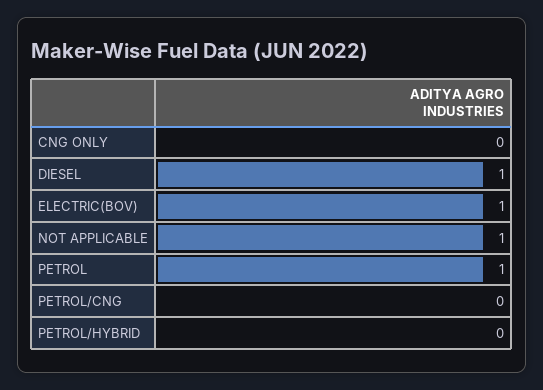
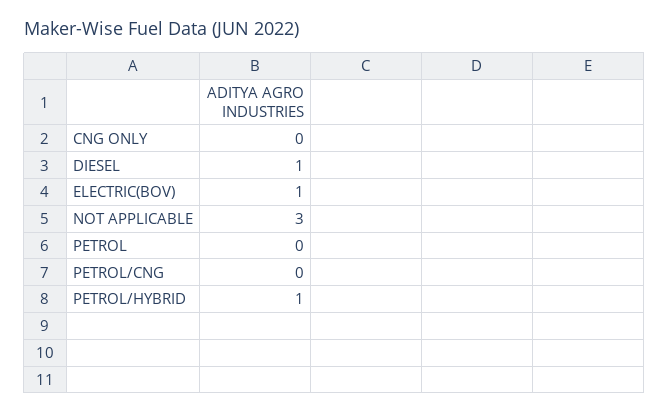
  {
    "CNG ONLY": 0,
    "DIESEL": 1,
    "ELECTRIC(BOV)": 1,
-   "NOT APPLICABLE": 1,
+   "NOT APPLICABLE": 3,
-   "PETROL": 1,
+   "PETROL": 0,
    "PETROL/CNG": 0,
-   "PETROL/HYBRID": 0
+   "PETROL/HYBRID": 1
  }

